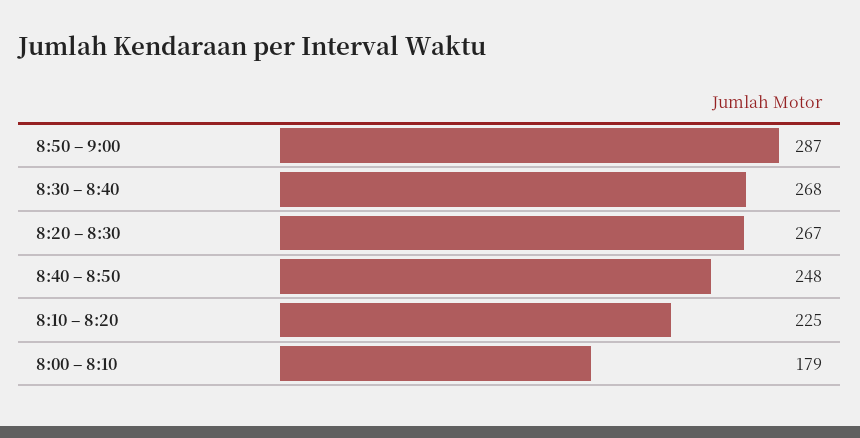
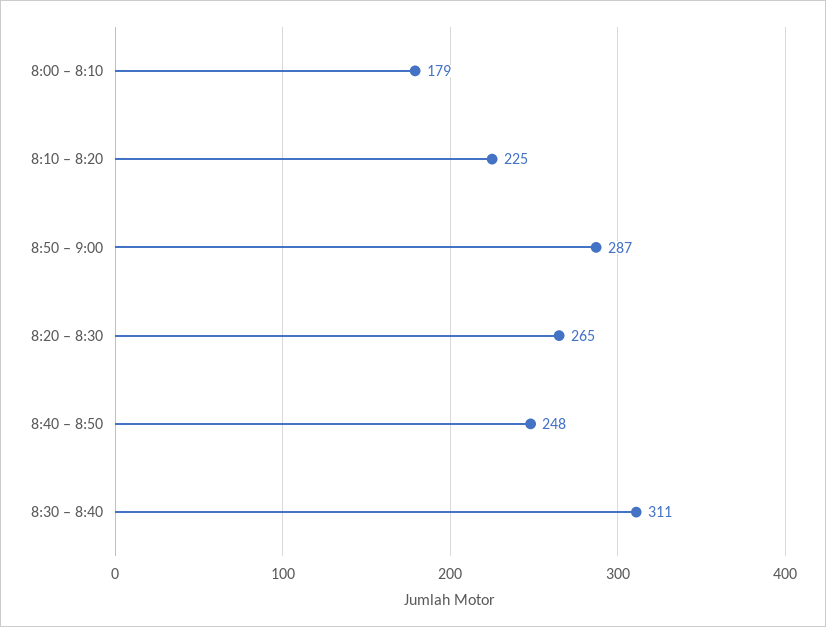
  {
    "8:50 – 9:00": 287,
-   "8:30 – 8:40": 268,
+   "8:30 – 8:40": 311,
-   "8:20 – 8:30": 267,
+   "8:20 – 8:30": 265,
    "8:40 – 8:50": 248,
    "8:10 – 8:20": 225,
    "8:00 – 8:10": 179
  }

